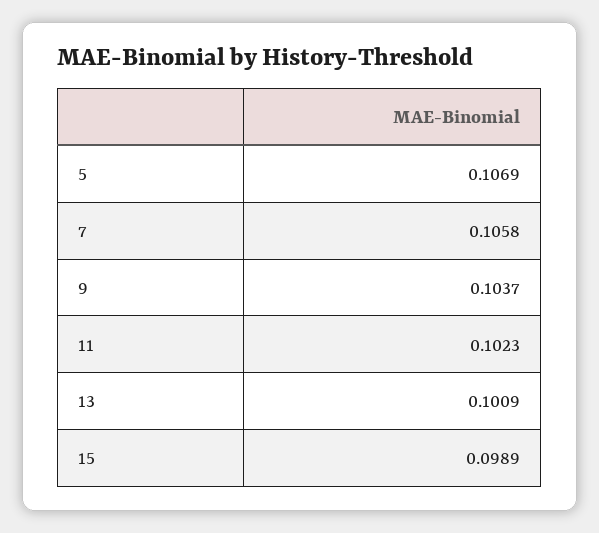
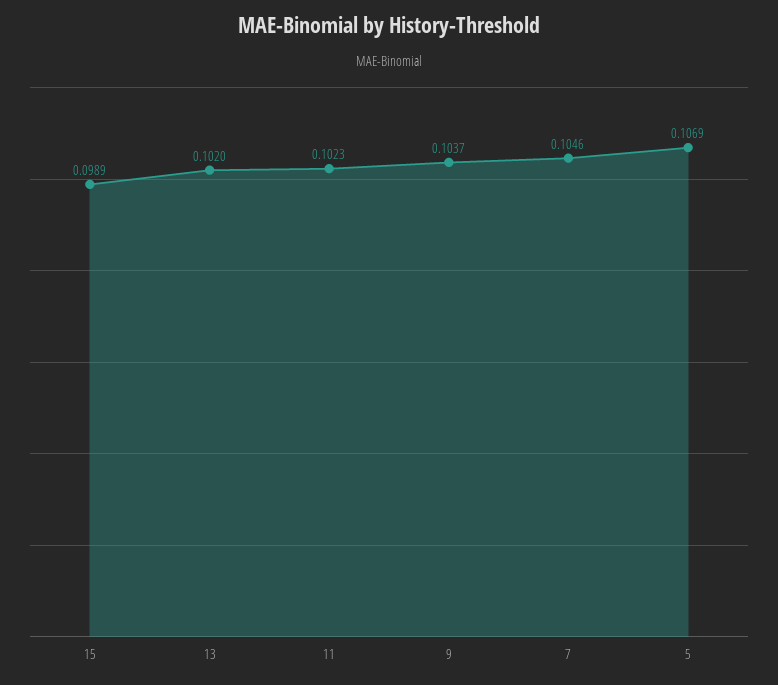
  {
    "5": 0.1069,
-   "7": 0.1058,
+   "7": 0.1046,
    "9": 0.1037,
    "11": 0.1023,
-   "13": 0.1009,
+   "13": 0.102,
    "15": 0.0989
  }

